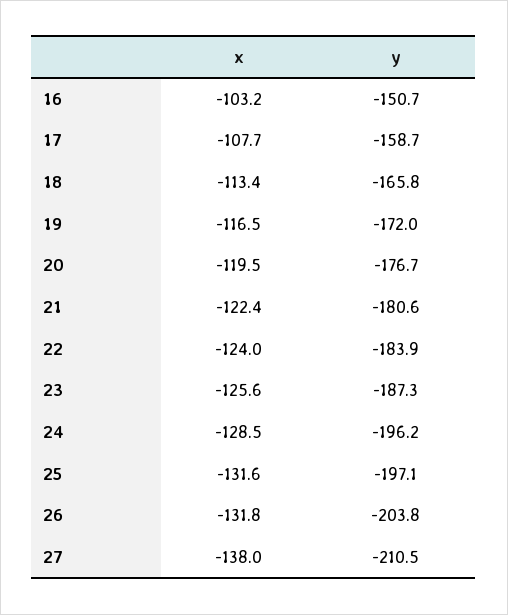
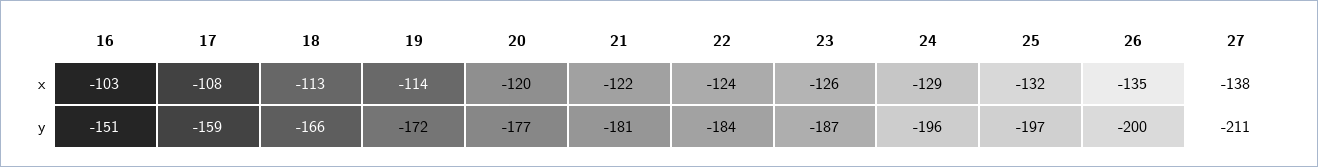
  {
    "x": {
      "16": -103.2,
      "17": -107.7,
      "18": -113.4,
-     "19": -116.5,
+     "19": -114,
      "20": -119.5,
      "21": -122.4,
      "22": -124,
      "23": -125.6,
      "24": -128.5,
      "25": -131.6,
-     "26": -131.8,
+     "26": -135,
      "27": -138
    },
    "y": {
      "16": -150.7,
      "17": -158.7,
      "18": -165.8,
      "19": -172,
      "20": -176.7,
      "21": -180.6,
      "22": -183.9,
      "23": -187.3,
      "24": -196.2,
      "25": -197.1,
-     "26": -203.8,
+     "26": -200,
      "27": -210.5
    }
  }

